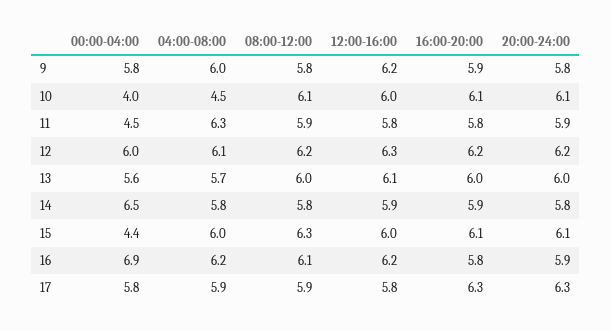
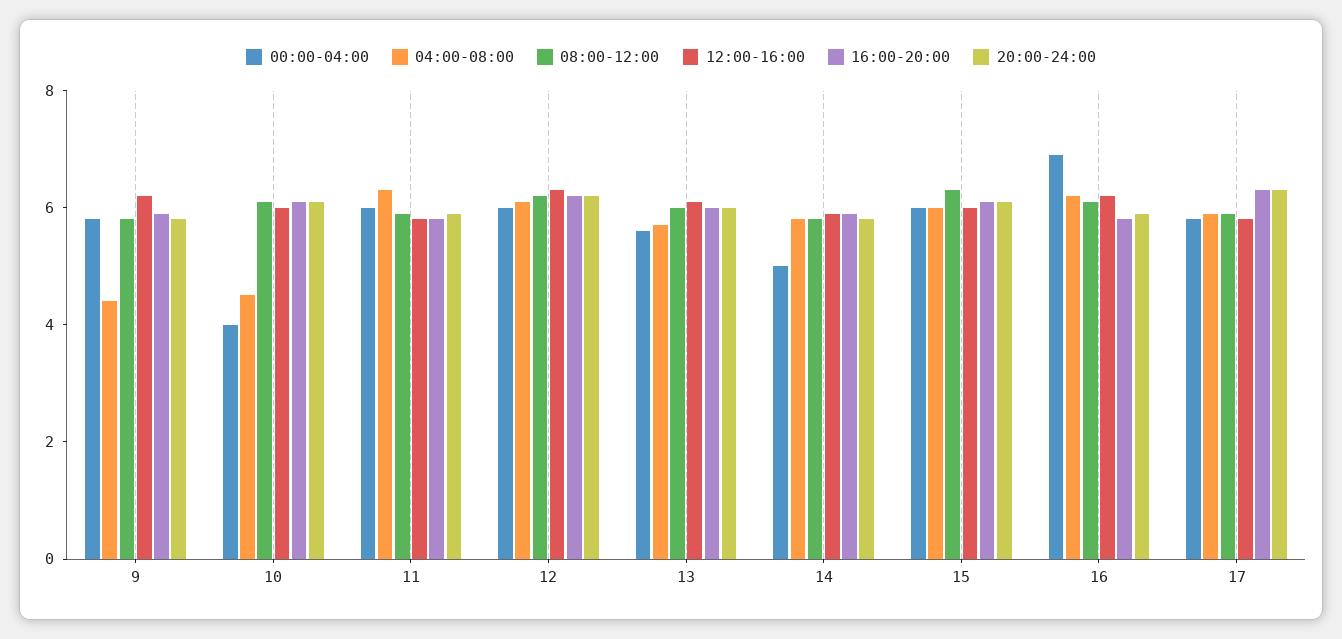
  {
    "00:00-04:00": {
      "9": 5.8,
      "10": 4,
-     "11": 4.5,
+     "11": 6,
      "12": 6,
      "13": 5.6,
-     "14": 6.5,
+     "14": 5,
-     "15": 4.4,
+     "15": 6,
      "16": 6.9,
      "17": 5.8
    },
    "04:00-08:00": {
-     "9": 6,
+     "9": 4.5,
      "10": 4.5,
      "11": 6.3,
      "12": 6.1,
      "13": 5.7,
      "14": 5.8,
      "15": 6,
      "16": 6.2,
      "17": 5.9
    },
    "08:00-12:00": {
      "9": 5.8,
      "10": 6.1,
      "11": 5.9,
      "12": 6.2,
      "13": 6,
      "14": 5.8,
      "15": 6.3,
      "16": 6.1,
      "17": 5.9
    },
    "12:00-16:00": {
      "9": 6.2,
      "10": 6,
      "11": 5.8,
      "12": 6.3,
      "13": 6.1,
      "14": 5.9,
      "15": 6,
      "16": 6.2,
      "17": 5.8
    },
    "16:00-20:00": {
      "9": 5.9,
      "10": 6.1,
      "11": 5.8,
      "12": 6.2,
      "13": 6,
      "14": 5.9,
      "15": 6.1,
      "16": 5.8,
      "17": 6.3
    },
    "20:00-24:00": {
      "9": 5.8,
      "10": 6.1,
      "11": 5.9,
      "12": 6.2,
      "13": 6,
      "14": 5.8,
      "15": 6.1,
      "16": 5.9,
      "17": 6.3
    }
  }

